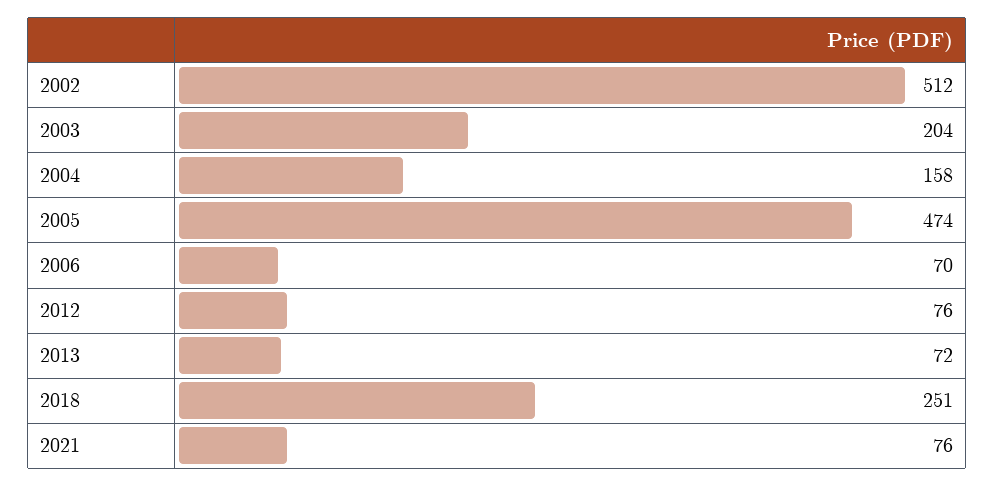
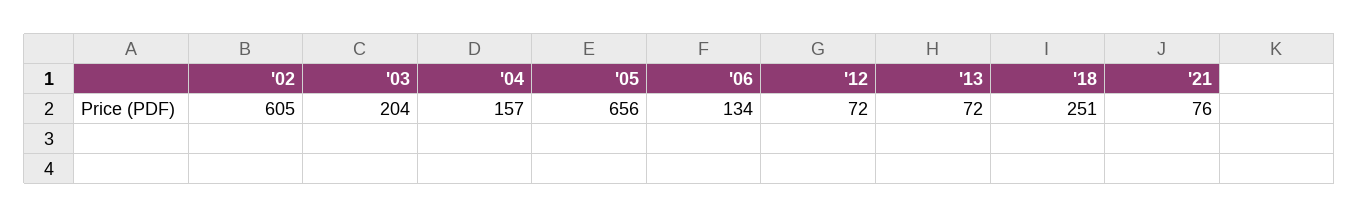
  {
-   "2002": 512,
+   "2002": 605,
    "2003": 204,
-   "2004": 158,
+   "2004": 157,
-   "2005": 474,
+   "2005": 656,
-   "2006": 70,
+   "2006": 134,
-   "2012": 76,
+   "2012": 72,
    "2013": 72,
    "2018": 251,
    "2021": 76
  }

